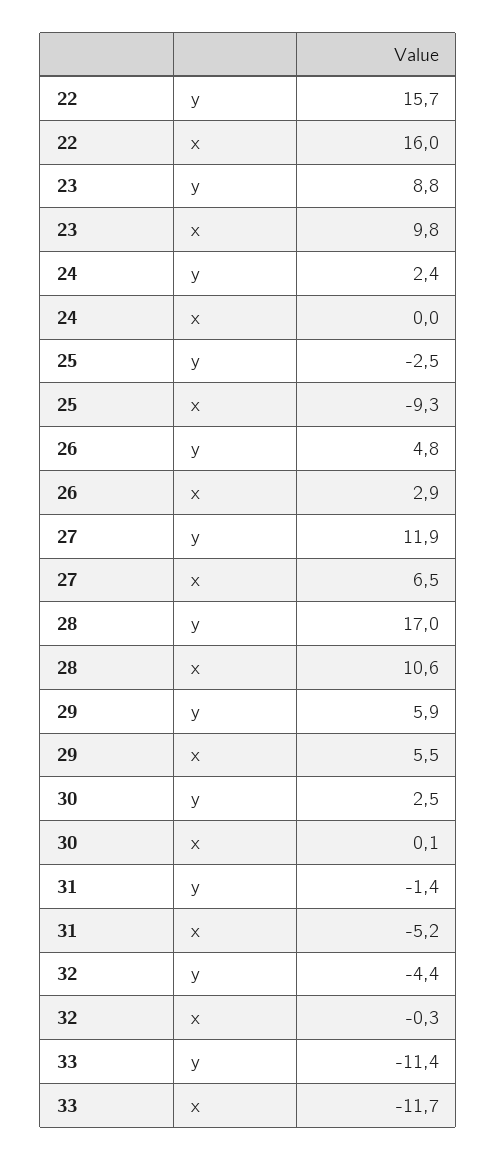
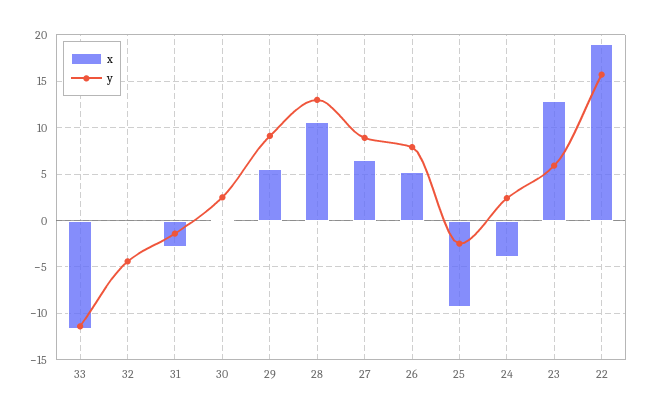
  {
    "y": {
      "22": 15.7,
-     "23": 8.8,
+     "23": 6,
      "24": 2.4,
      "25": -2.5,
-     "26": 4.8,
+     "26": 8,
-     "27": 11.9,
+     "27": 9,
-     "28": 17,
+     "28": 13,
-     "29": 5.9,
+     "29": 9,
      "30": 2.5,
      "31": -1.4,
      "32": -4.4,
      "33": -11.4
    },
    "x": {
-     "22": 16,
+     "22": 19,
-     "23": 9.8,
+     "23": 13,
-     "24": 0,
+     "24": -4,
      "25": -9.3,
-     "26": 2.9,
+     "26": 5,
      "27": 6.5,
      "28": 10.6,
      "29": 5.5,
      "30": 0.1,
-     "31": -5.2,
+     "31": -3,
      "32": -0.3,
      "33": -11.7
    }
  }

